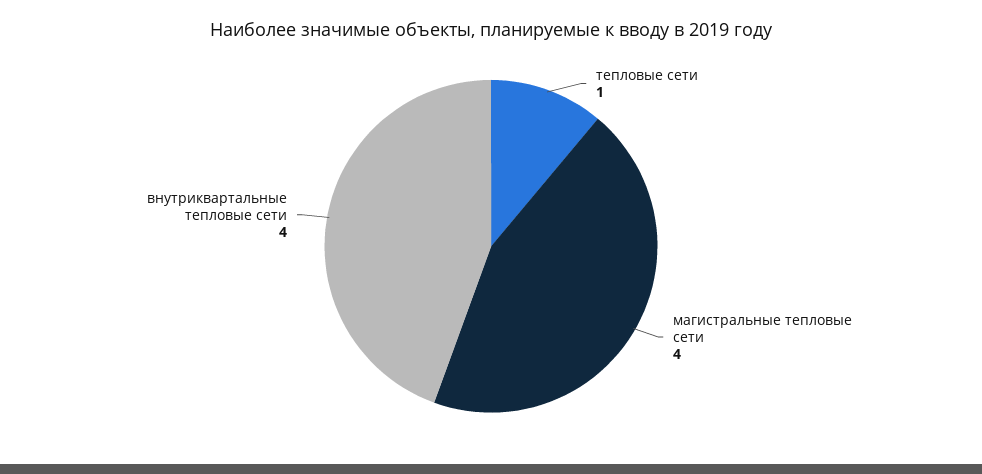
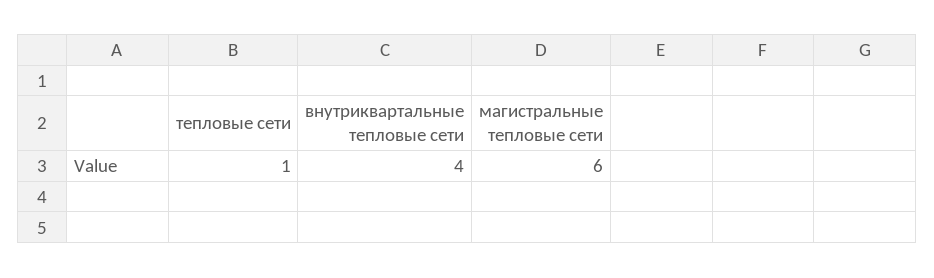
  {
    "тепловые сети": 1,
-   "магистральные тепловые сети": 4,
+   "магистральные тепловые сети": 6,
    "внутриквартальные тепловые сети": 4
  }

